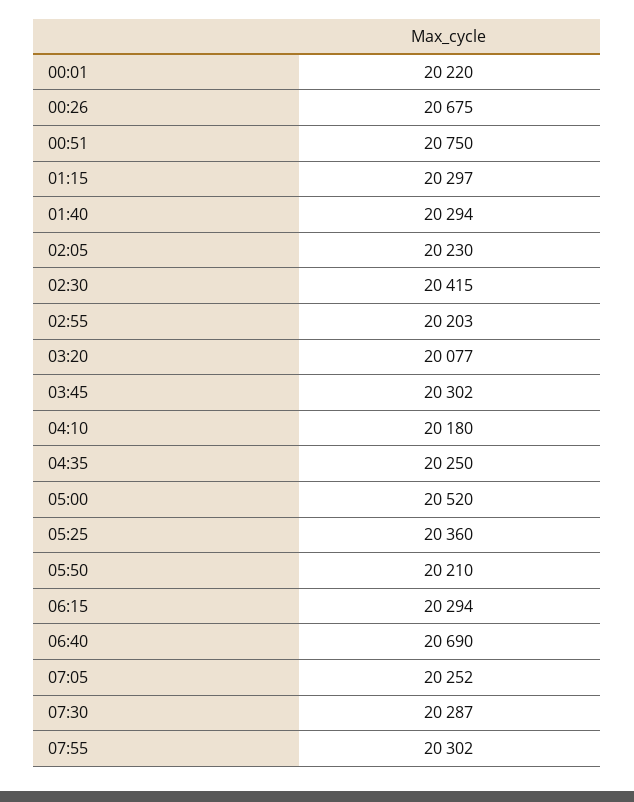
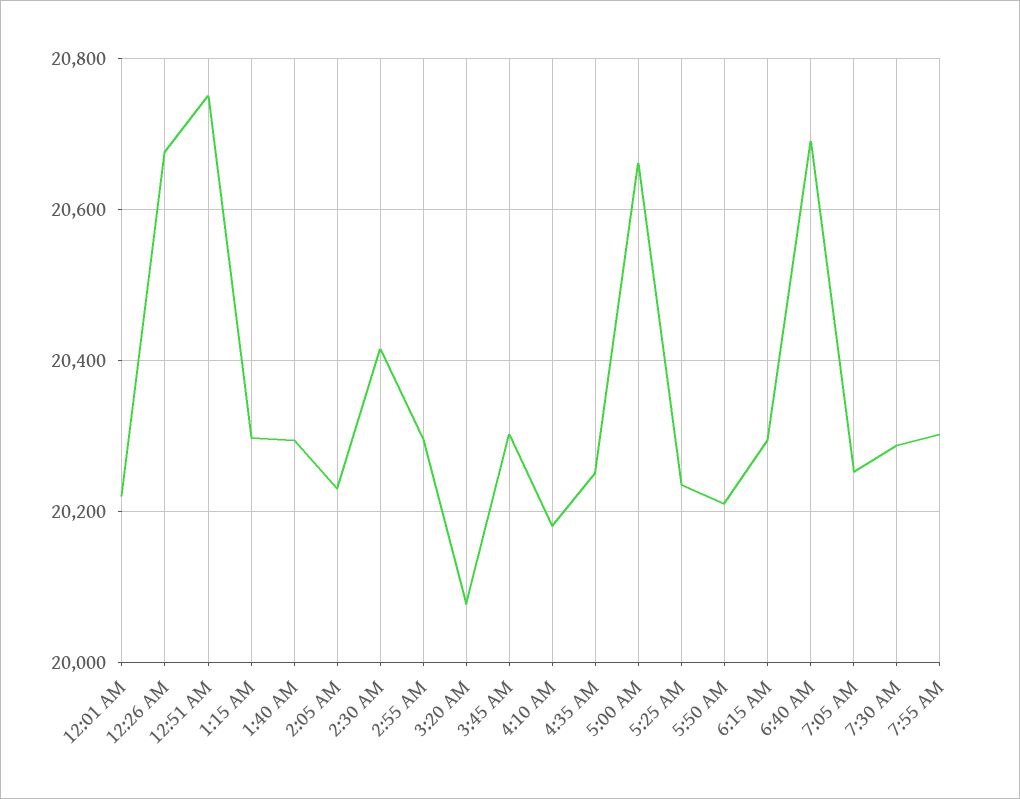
  {
    "00:01": 20220,
    "00:26": 20675,
    "00:51": 20750,
    "01:15": 20297,
    "01:40": 20294,
    "02:05": 20230,
    "02:30": 20415,
-   "02:55": 20203,
+   "02:55": 20300,
    "03:20": 20077,
    "03:45": 20302,
    "04:10": 20180,
    "04:35": 20250,
-   "05:00": 20520,
+   "05:00": 20660,
-   "05:25": 20360,
+   "05:25": 20240,
    "05:50": 20210,
    "06:15": 20294,
    "06:40": 20690,
    "07:05": 20252,
    "07:30": 20287,
    "07:55": 20302
  }

